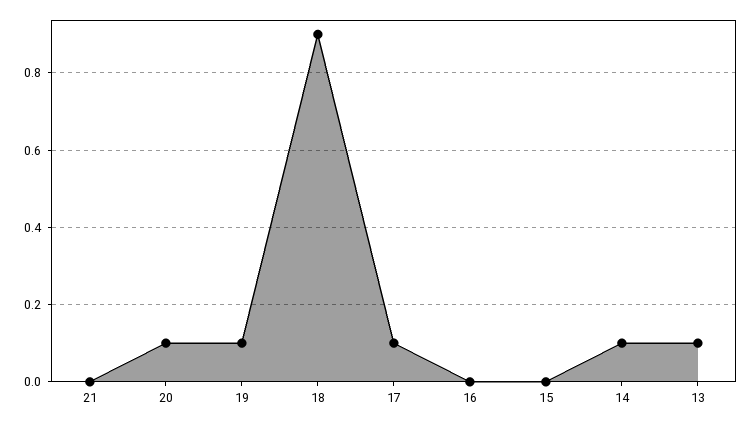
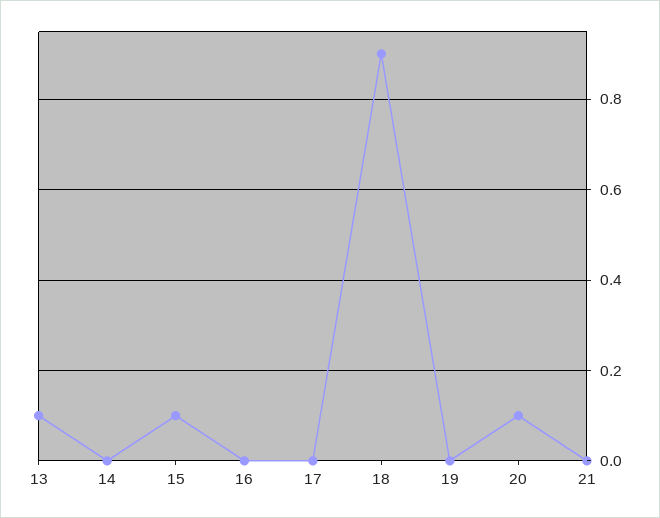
  {
    "21": 0,
    "20": 0.1,
-   "19": 0.1,
+   "19": 0,
    "18": 0.9,
-   "17": 0.1,
+   "17": 0,
    "16": 0,
-   "15": 0,
+   "15": 0.1,
-   "14": 0.1,
+   "14": 0,
    "13": 0.1
  }

